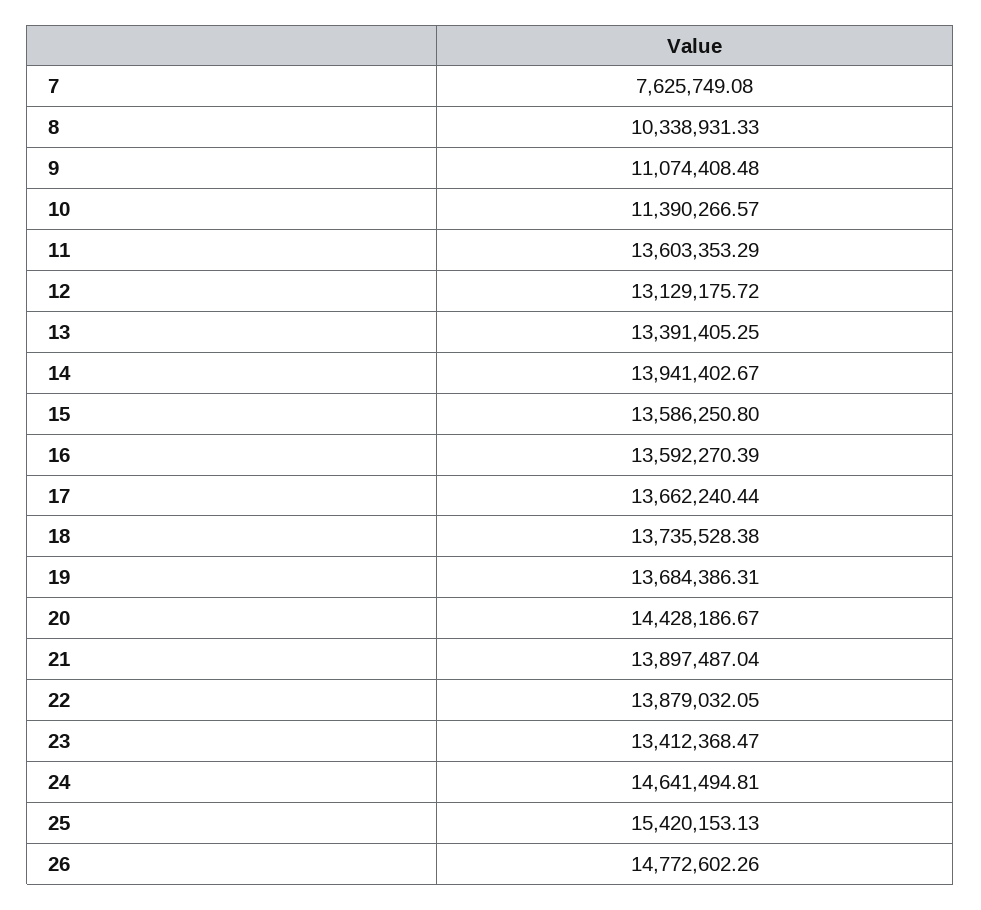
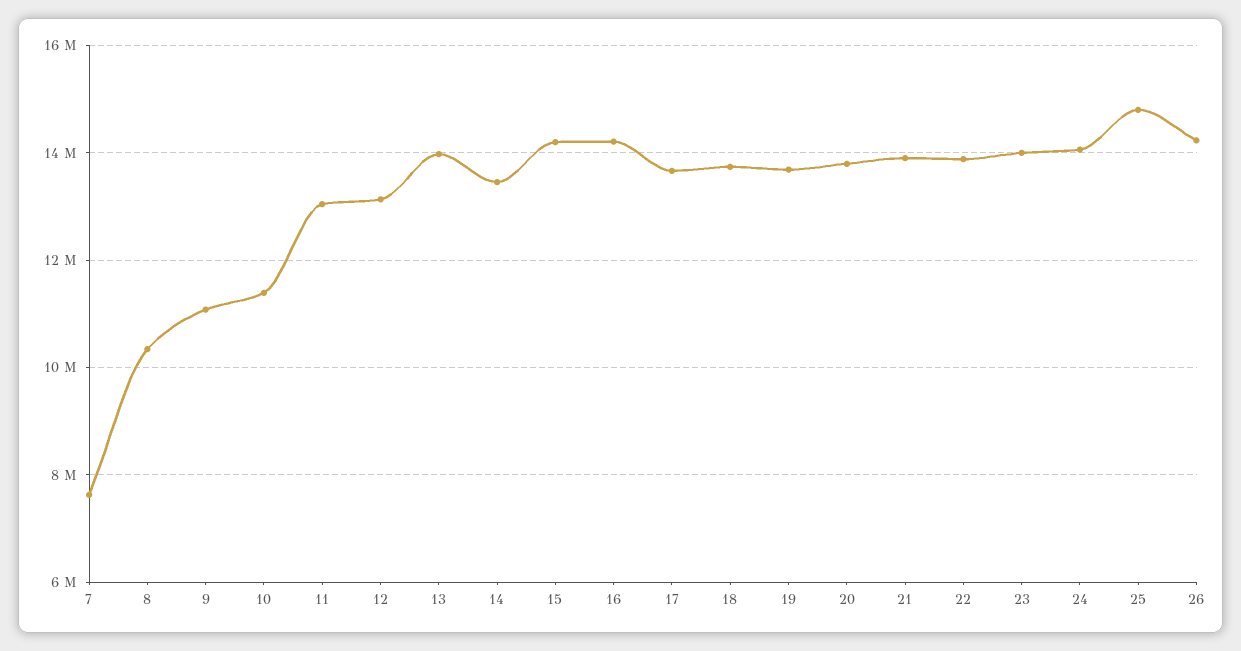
  {
    "7": 7625749.08,
    "8": 10338931.33,
    "9": 11074408.48,
    "10": 11390266.57,
-   "11": 13603353.29,
+   "11": 13000000,
    "12": 13129175.72,
-   "13": 13391405.25,
+   "13": 14000000,
-   "14": 13941402.67,
+   "14": 13400000,
-   "15": 13586250.8,
+   "15": 14200000,
-   "16": 13592270.39,
+   "16": 14200000,
    "17": 13662240.44,
    "18": 13735528.38,
    "19": 13684386.31,
-   "20": 14428186.67,
+   "20": 13800000,
    "21": 13897487.04,
    "22": 13879032.05,
-   "23": 13412368.47,
+   "23": 14000000,
-   "24": 14641494.81,
+   "24": 14000000,
-   "25": 15420153.13,
+   "25": 14800000,
-   "26": 14772602.26
+   "26": 14200000
  }

